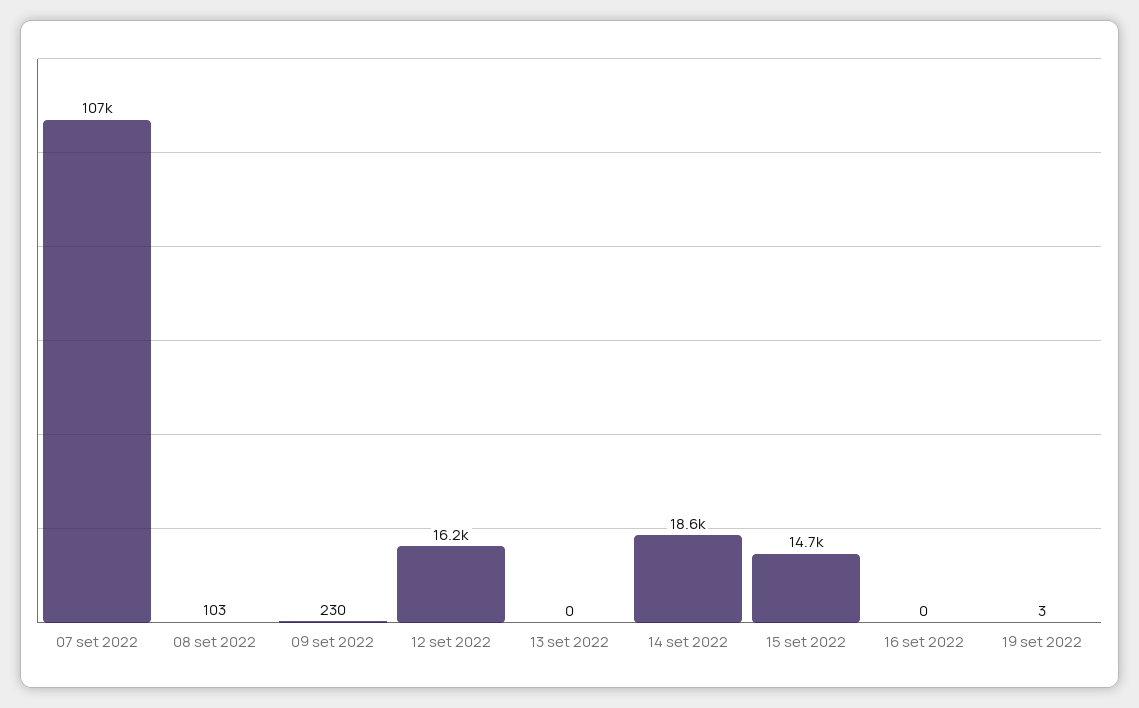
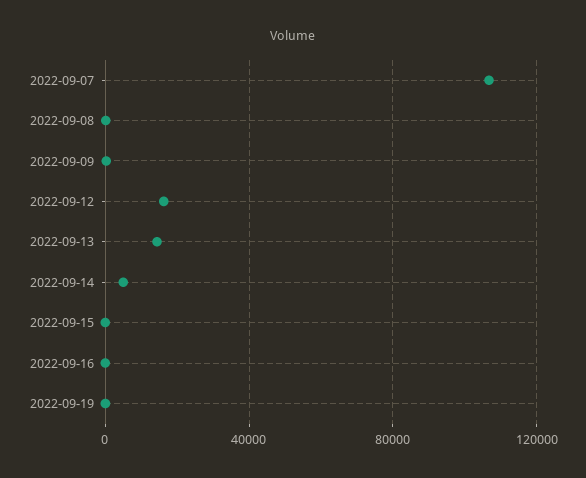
  {
    "07 set 2022": 107000,
    "08 set 2022": 103,
    "09 set 2022": 230,
    "12 set 2022": 16200,
-   "13 set 2022": 0,
+   "13 set 2022": 15000,
-   "14 set 2022": 18600,
+   "14 set 2022": 5000,
-   "15 set 2022": 14700,
+   "15 set 2022": 0,
    "16 set 2022": 0,
    "19 set 2022": 3
  }

